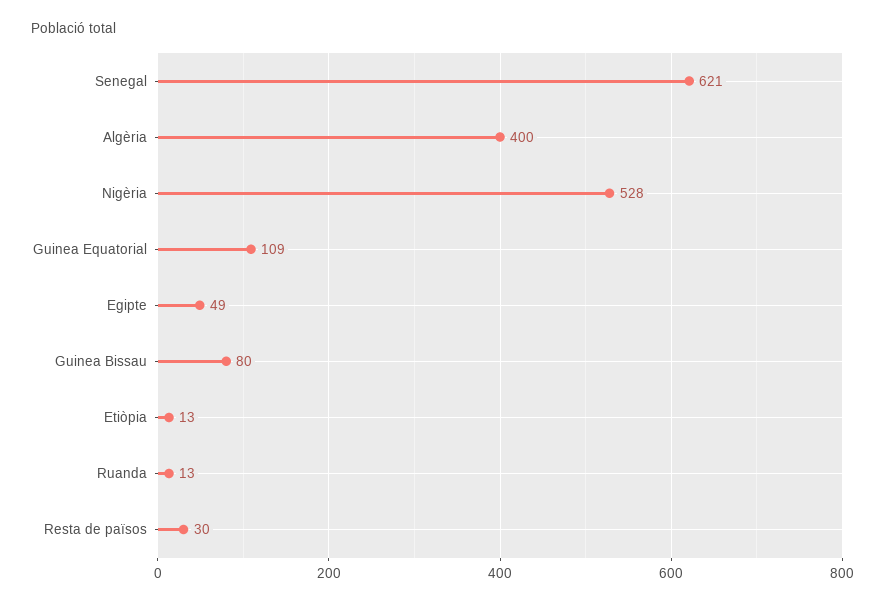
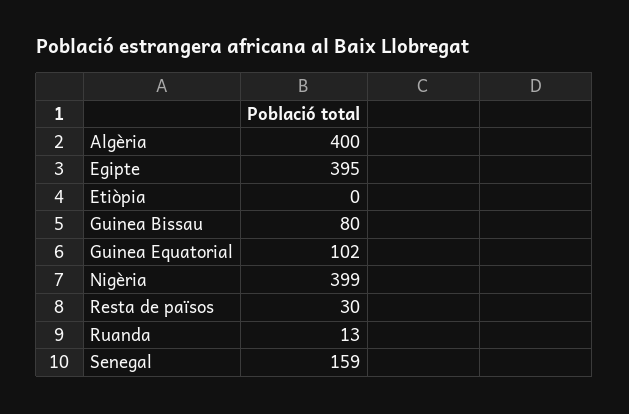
  {
-   "Senegal": 621,
+   "Senegal": 159,
    "Algèria": 400,
-   "Nigèria": 528,
+   "Nigèria": 399,
-   "Guinea Equatorial": 109,
+   "Guinea Equatorial": 102,
-   "Egipte": 49,
+   "Egipte": 395,
    "Guinea Bissau": 80,
-   "Etiòpia": 13,
+   "Etiòpia": 0,
    "Ruanda": 13,
    "Resta de països": 30
  }

